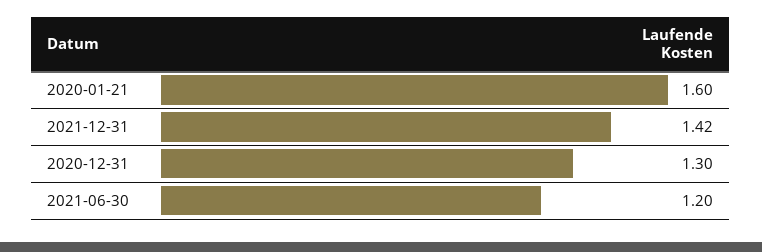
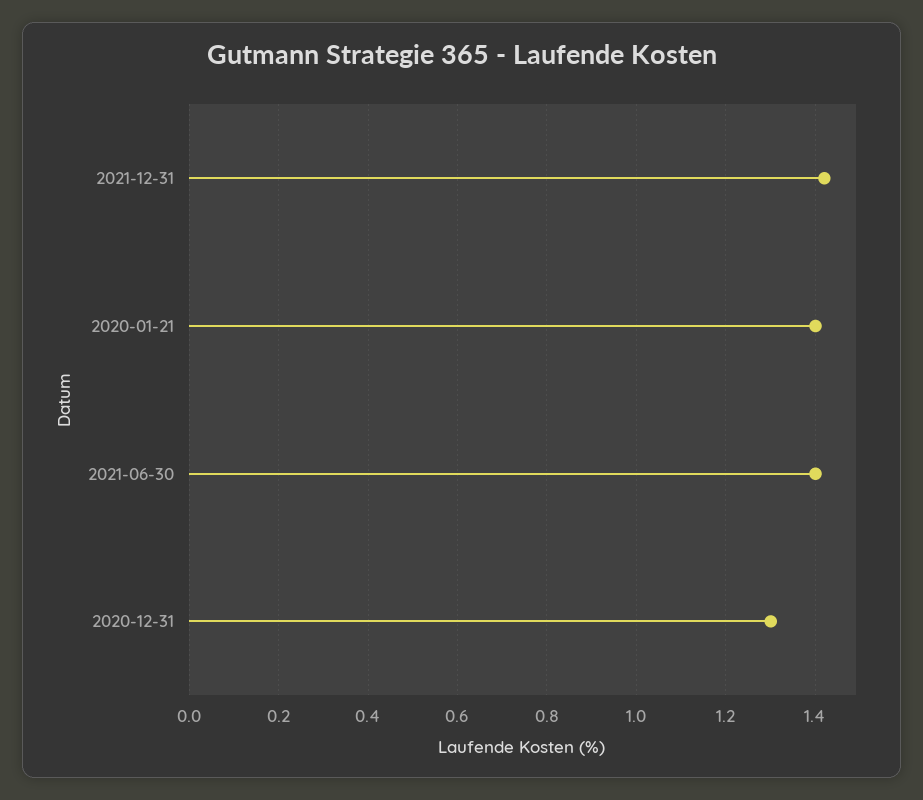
  {
-   "2020-01-21": 1.6,
+   "2020-01-21": 1.4,
    "2021-12-31": 1.42,
    "2020-12-31": 1.3,
-   "2021-06-30": 1.2
+   "2021-06-30": 1.4
  }

